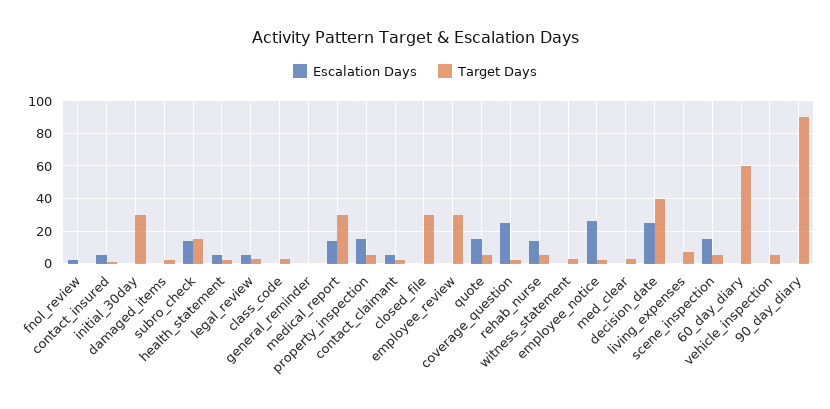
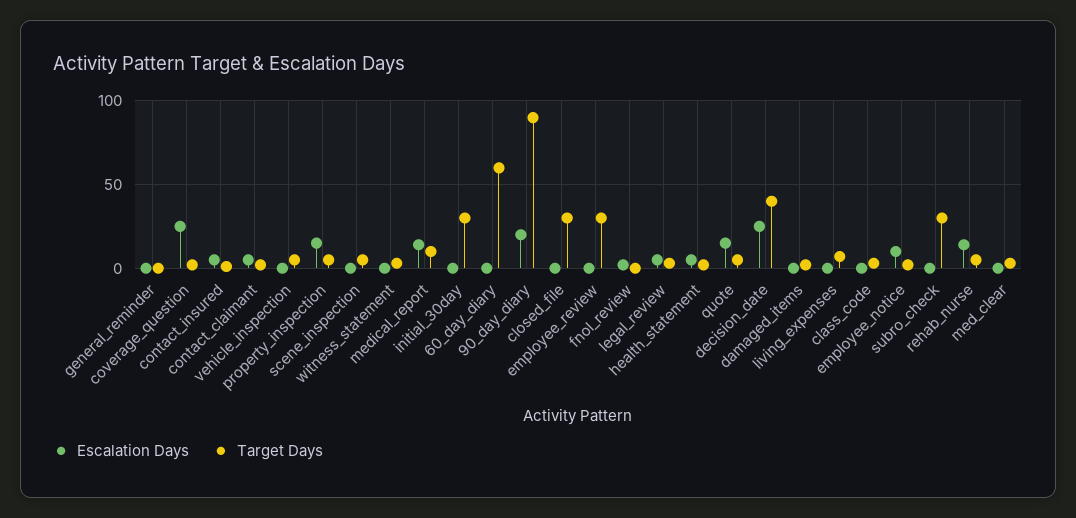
  {
    "Escalation Days": {
      "fnol_review": 0,
      "contact_insured": 5,
      "initial_30day": 0,
      "damaged_items": 0,
-     "subro_check": 15,
+     "subro_check": 0,
      "health_statement": 5,
      "legal_review": 5,
      "class_code": 0,
      "general_reminder": 0,
      "medical_report": 15,
      "property_inspection": 15,
      "contact_claimant": 5,
      "closed_file": 0,
      "employee_review": 0,
      "quote": 15,
      "coverage_question": 25,
      "rehab_nurse": 15,
      "witness_statement": 0,
-     "employee_notice": 25,
+     "employee_notice": 10,
      "med_clear": 0,
      "decision_date": 25,
      "living_expenses": 0,
-     "scene_inspection": 15,
+     "scene_inspection": 0,
      "60_day_diary": 0,
      "vehicle_inspection": 0,
-     "90_day_diary": 0
+     "90_day_diary": 20
    },
    "Target Days": {
      "fnol_review": 0,
      "contact_insured": 0,
      "initial_30day": 30,
      "damaged_items": 0,
-     "subro_check": 15,
+     "subro_check": 30,
      "health_statement": 0,
      "legal_review": 5,
      "class_code": 5,
      "general_reminder": 0,
-     "medical_report": 30,
+     "medical_report": 10,
      "property_inspection": 5,
      "contact_claimant": 0,
      "closed_file": 30,
      "employee_review": 30,
      "quote": 5,
      "coverage_question": 0,
      "rehab_nurse": 5,
      "witness_statement": 5,
      "employee_notice": 0,
      "med_clear": 5,
      "decision_date": 40,
      "living_expenses": 5,
      "scene_inspection": 5,
      "60_day_diary": 60,
      "vehicle_inspection": 5,
      "90_day_diary": 90
    }
  }

